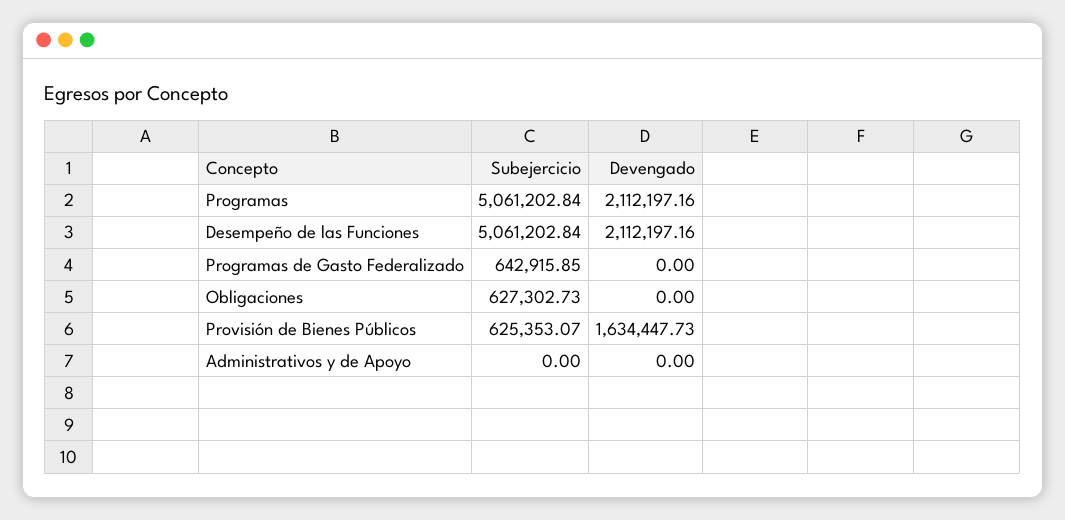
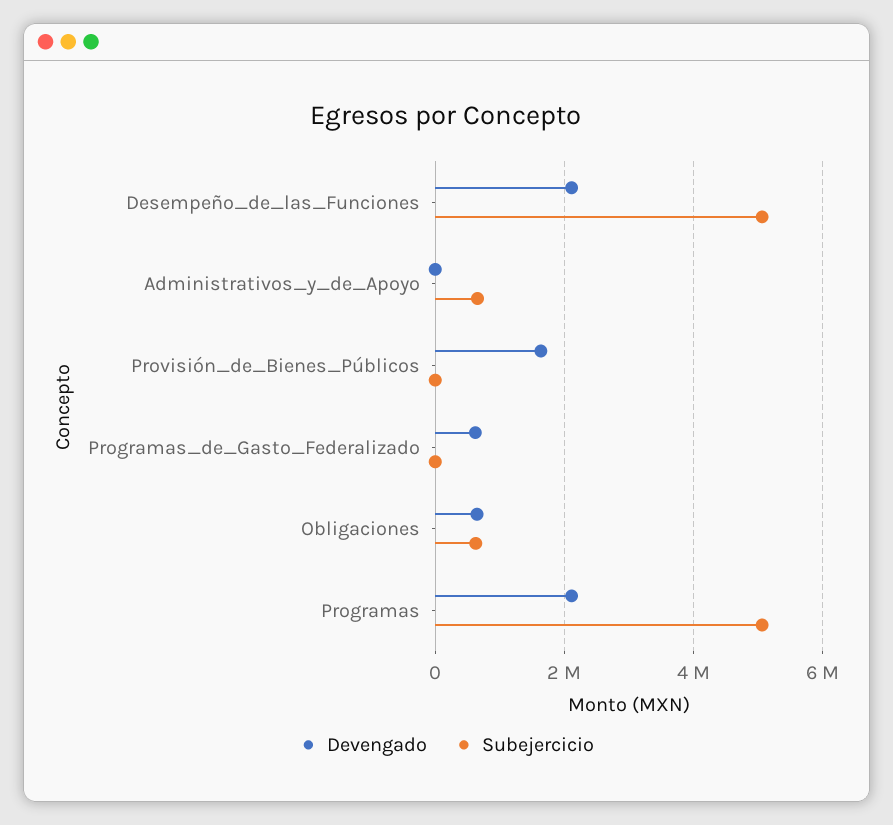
  {
    "Subejercicio": {
      "Programas": 5061202.84,
      "Desempeño de las Funciones": 5061202.84,
-     "Programas de Gasto Federalizado": 642915.85,
+     "Programas de Gasto Federalizado": 0,
      "Obligaciones": 627302.73,
-     "Provisión de Bienes Públicos": 625353.07,
+     "Provisión de Bienes Públicos": 0,
-     "Administrativos y de Apoyo": 0
+     "Administrativos y de Apoyo": 600000
    },
    "Devengado": {
      "Programas": 2112197.16,
      "Desempeño de las Funciones": 2112197.16,
-     "Programas de Gasto Federalizado": 0,
+     "Programas de Gasto Federalizado": 600000,
-     "Obligaciones": 0,
+     "Obligaciones": 600000,
      "Provisión de Bienes Públicos": 1634447.73,
      "Administrativos y de Apoyo": 0
    }
  }

